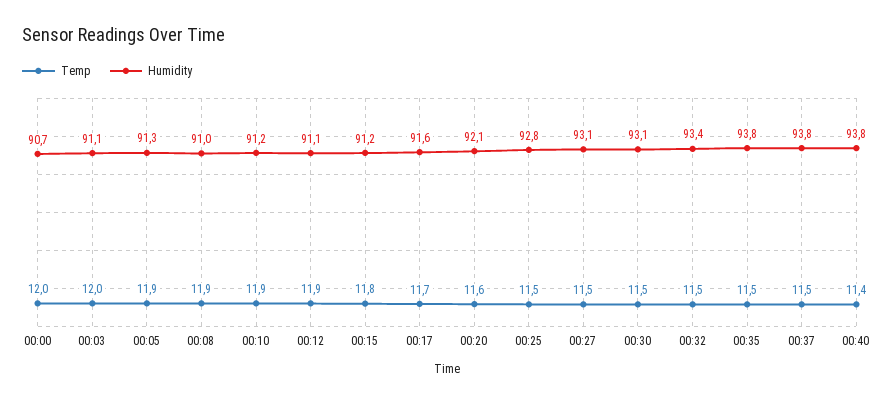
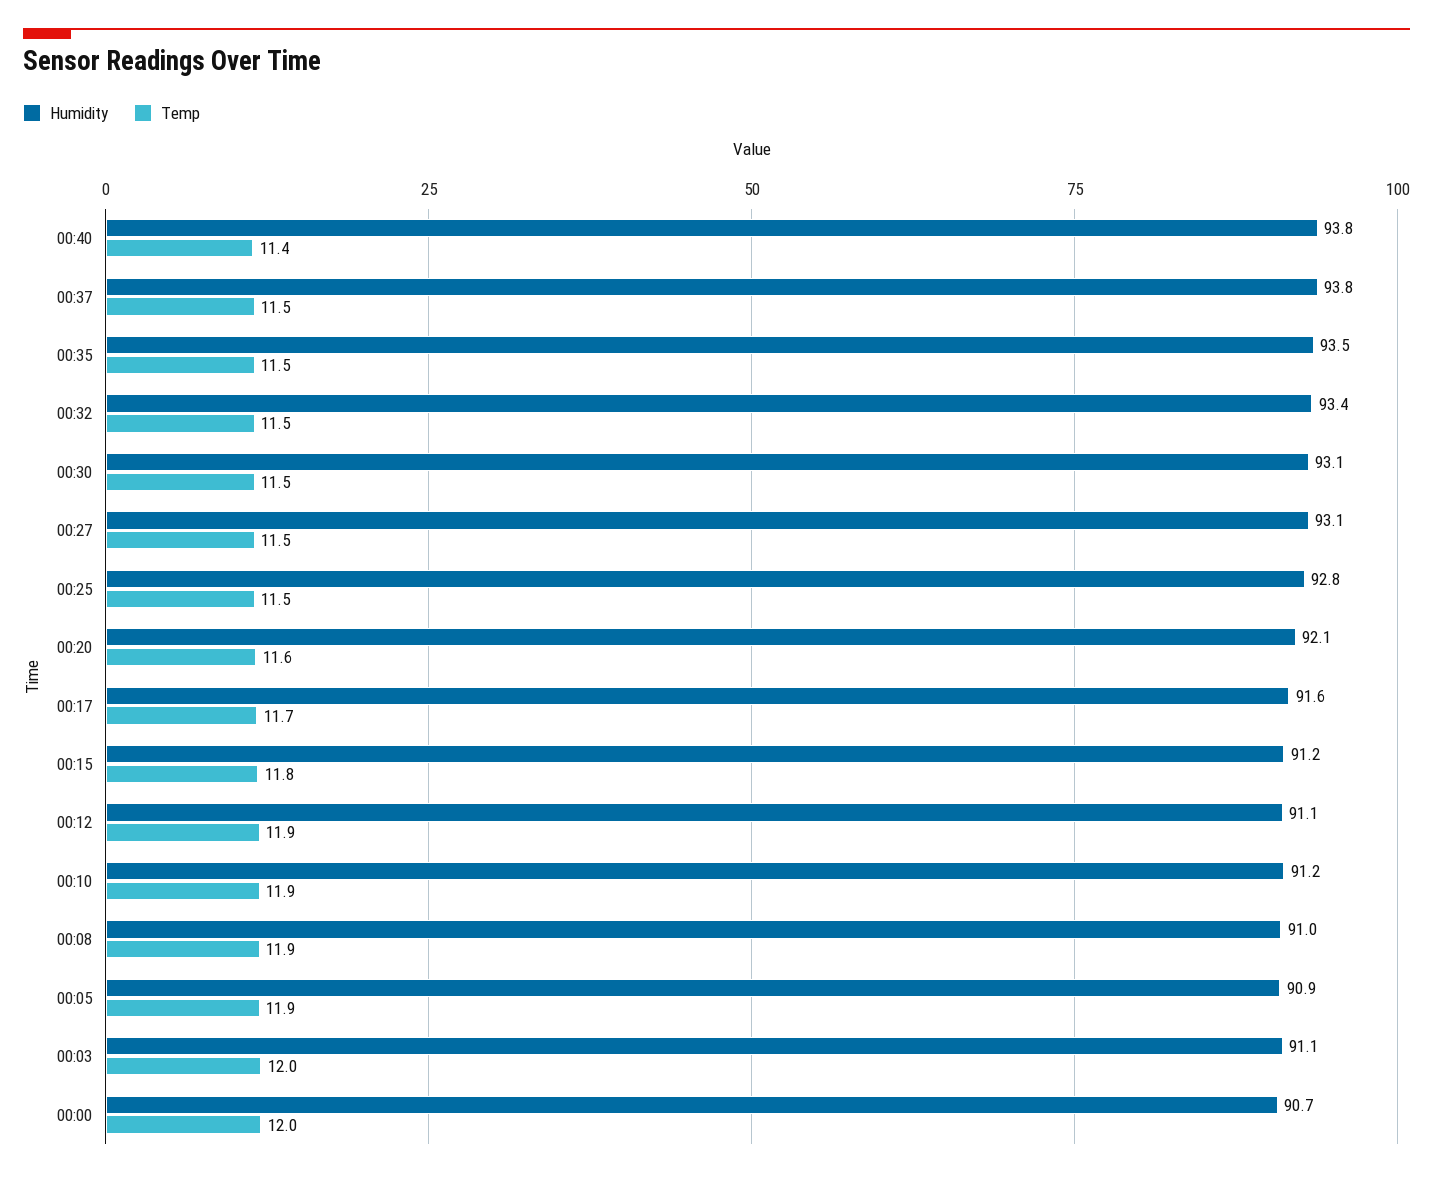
  {
    "Temp": {
      "00:00": 12,
      "00:03": 12,
      "00:05": 11.9,
      "00:08": 11.9,
      "00:10": 11.9,
      "00:12": 11.9,
      "00:15": 11.8,
      "00:17": 11.7,
      "00:20": 11.6,
      "00:25": 11.5,
      "00:27": 11.5,
      "00:30": 11.5,
      "00:32": 11.5,
      "00:35": 11.5,
      "00:37": 11.5,
      "00:40": 11.4
    },
    "Humidity": {
      "00:00": 90.7,
      "00:03": 91.1,
-     "00:05": 91.3,
+     "00:05": 90.9,
      "00:08": 91,
      "00:10": 91.2,
      "00:12": 91.1,
      "00:15": 91.2,
      "00:17": 91.6,
      "00:20": 92.1,
      "00:25": 92.8,
      "00:27": 93.1,
      "00:30": 93.1,
      "00:32": 93.4,
-     "00:35": 93.8,
+     "00:35": 93.5,
      "00:37": 93.8,
      "00:40": 93.8
    }
  }

